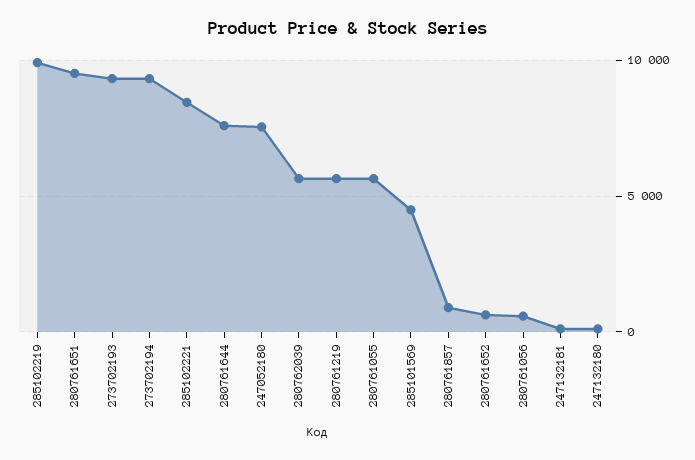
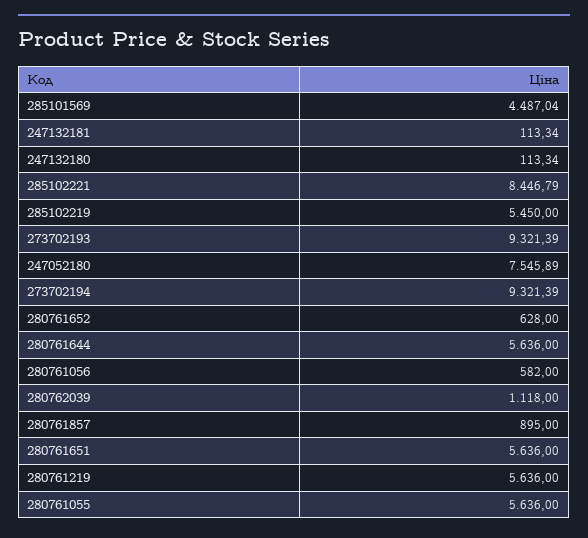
  {
-   "285102219": 10000,
+   "285102219": 5450,
-   "280761651": 9500,
+   "280761651": 5636,
    "273702193": 9321.39,
    "273702194": 9321.39,
    "285102221": 8446.79,
-   "280761644": 7500,
+   "280761644": 5636,
    "247052180": 7545.89,
-   "280762039": 5500,
+   "280762039": 1118,
    "280761219": 5636,
    "280761055": 5636,
    "285101569": 4487.04,
    "280761857": 895,
    "280761652": 628,
    "280761056": 582,
    "247132181": 113.34,
    "247132180": 113.34
  }

